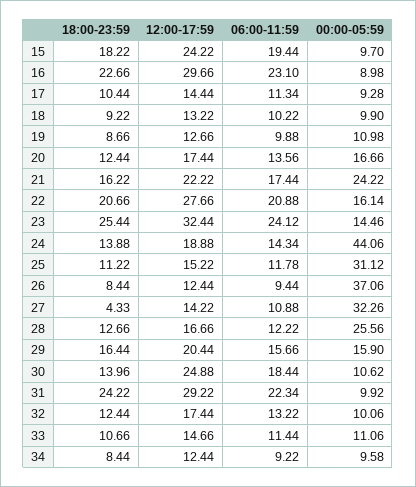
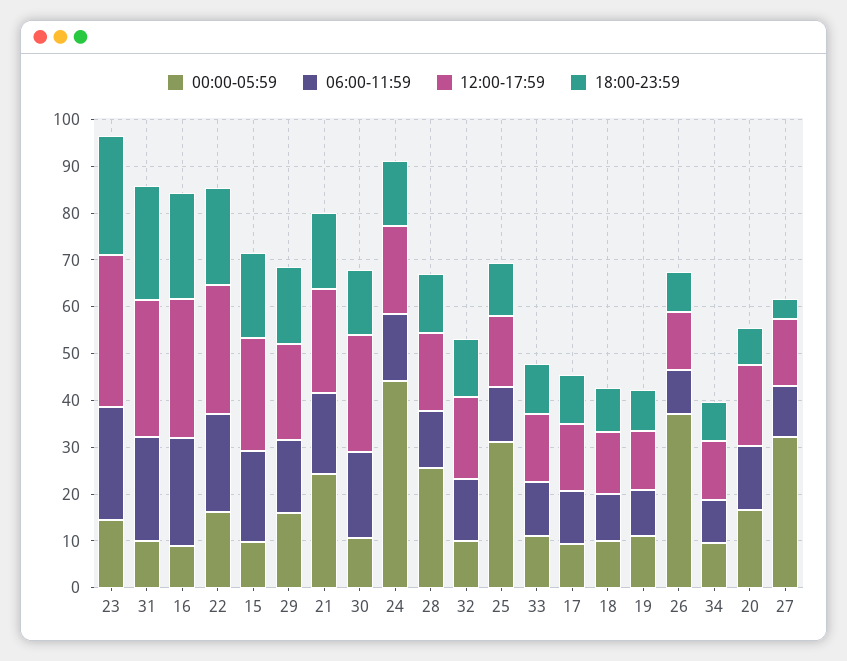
  {
    "18:00-23:59": {
      "15": 18.22,
      "16": 22.66,
      "17": 10.44,
      "18": 9.22,
      "19": 8.66,
-     "20": 12.44,
+     "20": 8,
      "21": 16.22,
      "22": 20.66,
      "23": 25.44,
      "24": 13.88,
      "25": 11.22,
      "26": 8.44,
      "27": 4.33,
      "28": 12.66,
      "29": 16.44,
      "30": 13.96,
      "31": 24.22,
      "32": 12.44,
      "33": 10.66,
      "34": 8.44
    },
    "12:00-17:59": {
      "15": 24.22,
      "16": 29.66,
      "17": 14.44,
      "18": 13.22,
      "19": 12.66,
      "20": 17.44,
      "21": 22.22,
      "22": 27.66,
      "23": 32.44,
      "24": 18.88,
      "25": 15.22,
      "26": 12.44,
      "27": 14.22,
      "28": 16.66,
      "29": 20.44,
      "30": 24.88,
      "31": 29.22,
      "32": 17.44,
      "33": 14.66,
      "34": 12.44
    },
    "06:00-11:59": {
      "15": 19.44,
      "16": 23.1,
      "17": 11.34,
      "18": 10.22,
      "19": 9.88,
      "20": 13.56,
      "21": 17.44,
      "22": 20.88,
      "23": 24.12,
      "24": 14.34,
      "25": 11.78,
      "26": 9.44,
      "27": 10.88,
      "28": 12.22,
      "29": 15.66,
      "30": 18.44,
      "31": 22.34,
      "32": 13.22,
      "33": 11.44,
      "34": 9.22
    },
    "00:00-05:59": {
      "15": 9.7,
      "16": 8.98,
      "17": 9.28,
      "18": 9.9,
      "19": 10.98,
      "20": 16.66,
      "21": 24.22,
      "22": 16.14,
      "23": 14.46,
      "24": 44.06,
      "25": 31.12,
      "26": 37.06,
      "27": 32.26,
      "28": 25.56,
      "29": 15.9,
      "30": 10.62,
      "31": 9.92,
      "32": 10.06,
      "33": 11.06,
      "34": 9.58
    }
  }

